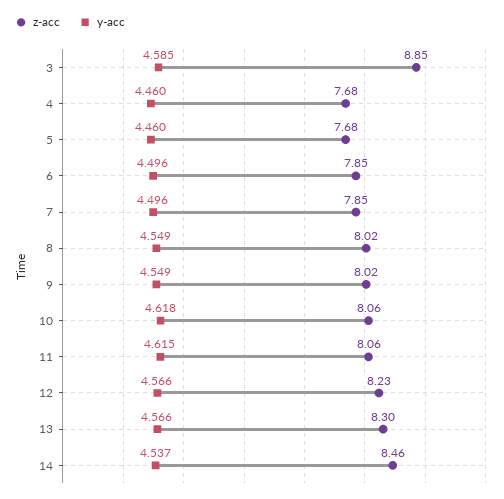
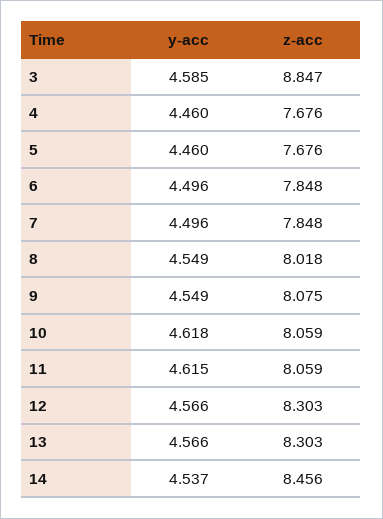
  {
    "z-acc": {
      "3": 8.847,
      "4": 7.676,
      "5": 7.676,
      "6": 7.848,
      "7": 7.848,
      "8": 8.018,
-     "9": 8.02,
+     "9": 8.075,
      "10": 8.059,
      "11": 8.059,
-     "12": 8.23,
+     "12": 8.303,
      "13": 8.303,
      "14": 8.456
    },
    "y-acc": {
      "3": 4.585,
      "4": 4.46,
      "5": 4.46,
      "6": 4.496,
      "7": 4.496,
      "8": 4.549,
      "9": 4.549,
      "10": 4.618,
      "11": 4.615,
      "12": 4.566,
      "13": 4.566,
      "14": 4.537
    }
  }

